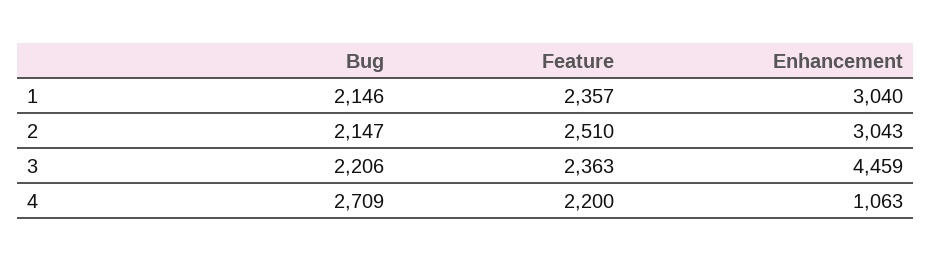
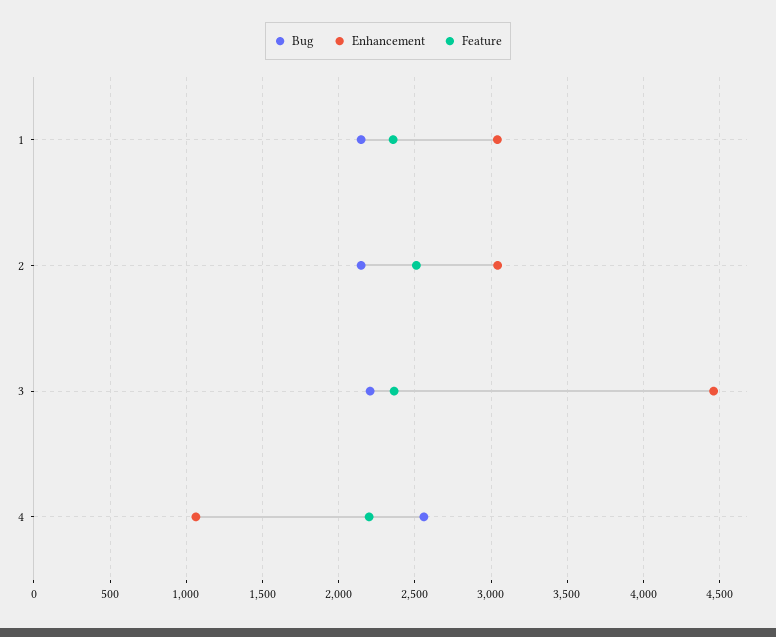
  {
    "Bug": {
      "1": 2146,
      "2": 2147,
      "3": 2206,
-     "4": 2709
+     "4": 2550
    },
    "Feature": {
      "1": 2357,
      "2": 2510,
      "3": 2363,
      "4": 2200
    },
    "Enhancement": {
      "1": 3040,
      "2": 3043,
      "3": 4459,
      "4": 1063
    }
  }

